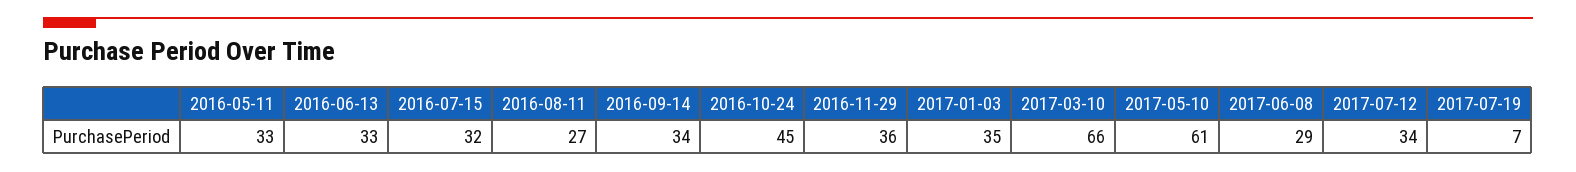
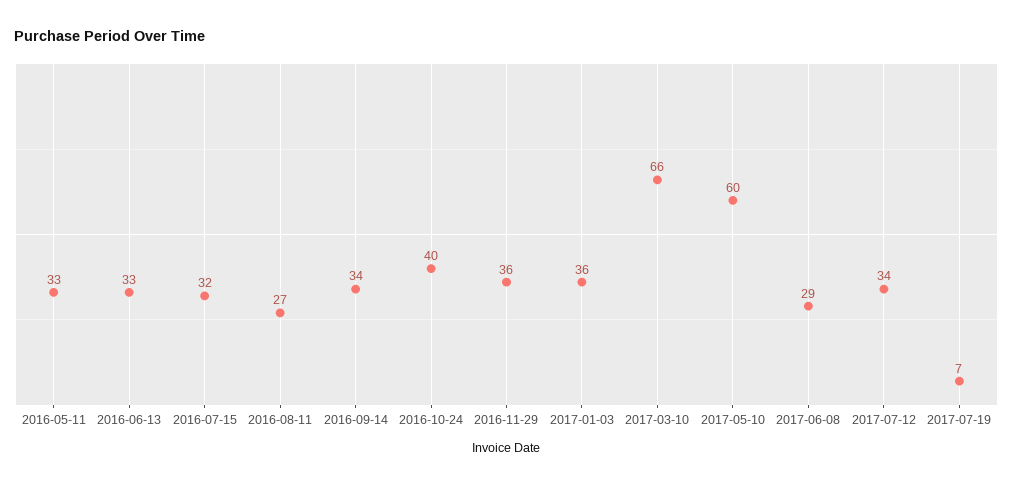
  {
    "2016-05-11": 33,
    "2016-06-13": 33,
    "2016-07-15": 32,
    "2016-08-11": 27,
    "2016-09-14": 34,
-   "2016-10-24": 45,
+   "2016-10-24": 40,
    "2016-11-29": 36,
-   "2017-01-03": 35,
+   "2017-01-03": 36,
    "2017-03-10": 66,
-   "2017-05-10": 61,
+   "2017-05-10": 60,
    "2017-06-08": 29,
    "2017-07-12": 34,
    "2017-07-19": 7
  }

